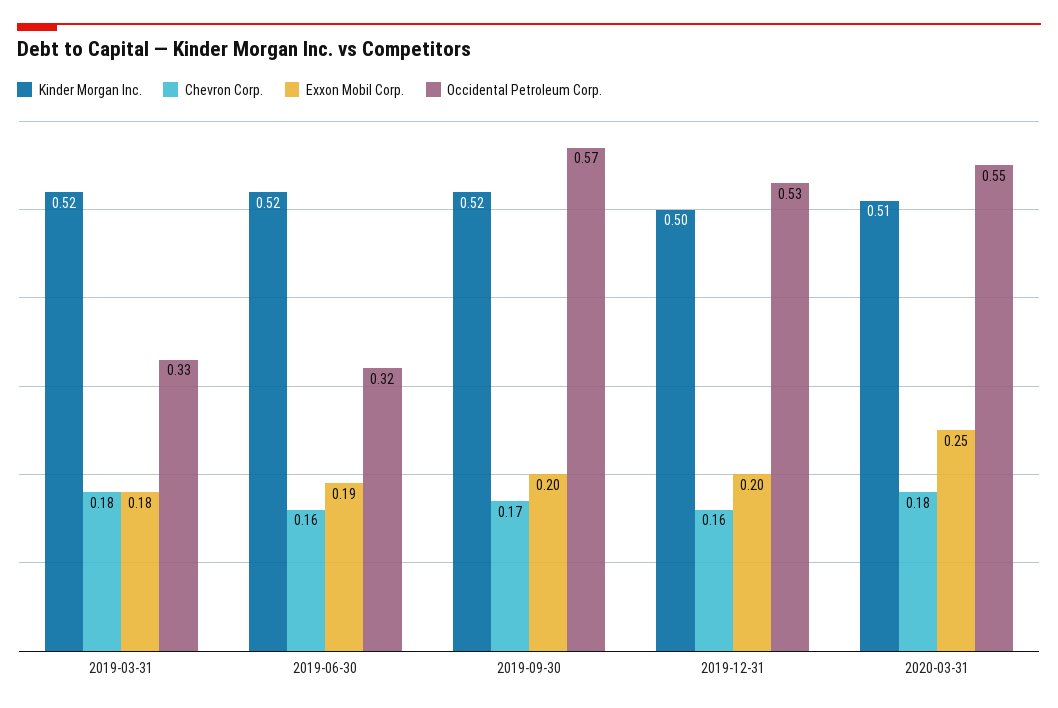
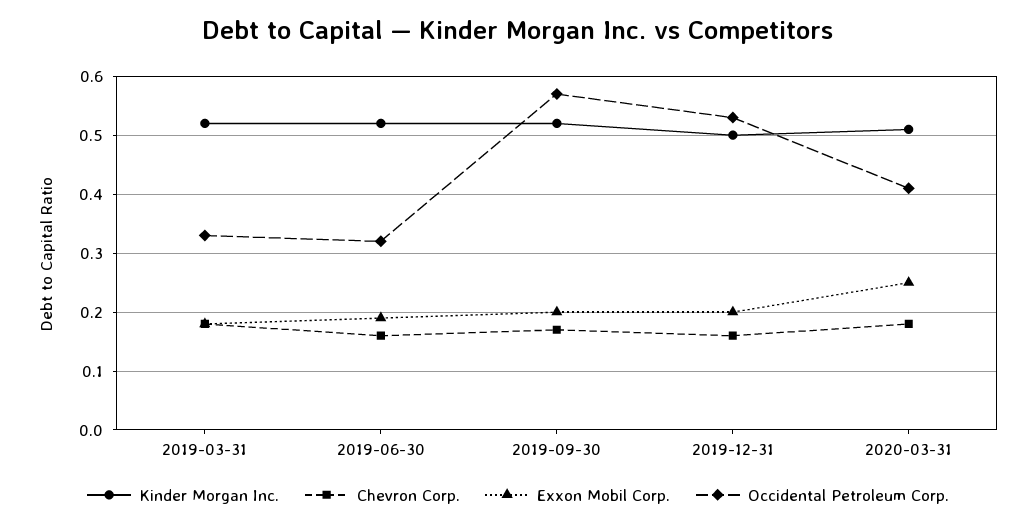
  {
    "Kinder Morgan Inc.": {
      "2019-03-31": 0.52,
      "2019-06-30": 0.52,
      "2019-09-30": 0.52,
      "2019-12-31": 0.5,
      "2020-03-31": 0.51
    },
    "Chevron Corp.": {
      "2019-03-31": 0.18,
      "2019-06-30": 0.16,
      "2019-09-30": 0.17,
      "2019-12-31": 0.16,
      "2020-03-31": 0.18
    },
    "Exxon Mobil Corp.": {
      "2019-03-31": 0.18,
      "2019-06-30": 0.19,
      "2019-09-30": 0.2,
      "2019-12-31": 0.2,
      "2020-03-31": 0.25
    },
    "Occidental Petroleum Corp.": {
      "2019-03-31": 0.33,
      "2019-06-30": 0.32,
      "2019-09-30": 0.57,
      "2019-12-31": 0.53,
-     "2020-03-31": 0.55
+     "2020-03-31": 0.4
    }
  }

